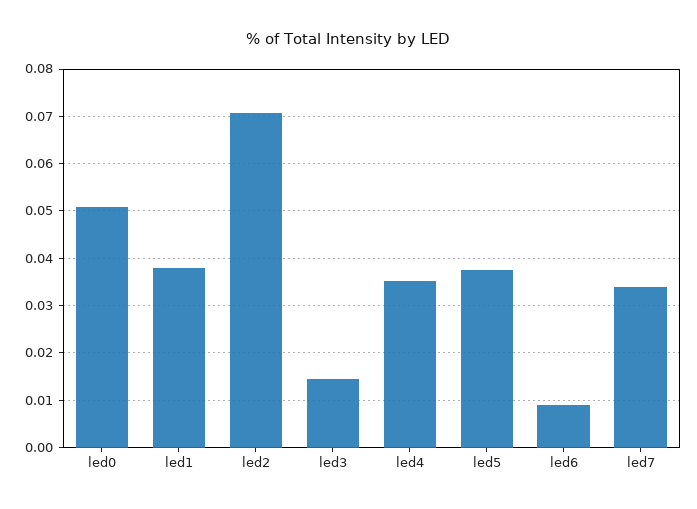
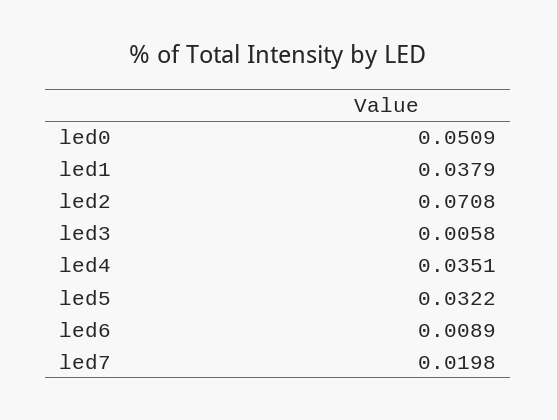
  {
    "led0": 0.0509,
    "led1": 0.0379,
    "led2": 0.0708,
-   "led3": 0.014,
+   "led3": 0.0058,
    "led4": 0.0351,
-   "led5": 0.038,
+   "led5": 0.0322,
    "led6": 0.0089,
-   "led7": 0.034
+   "led7": 0.0198
  }

